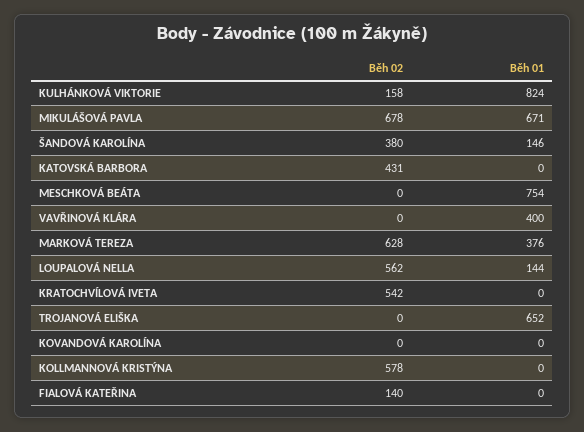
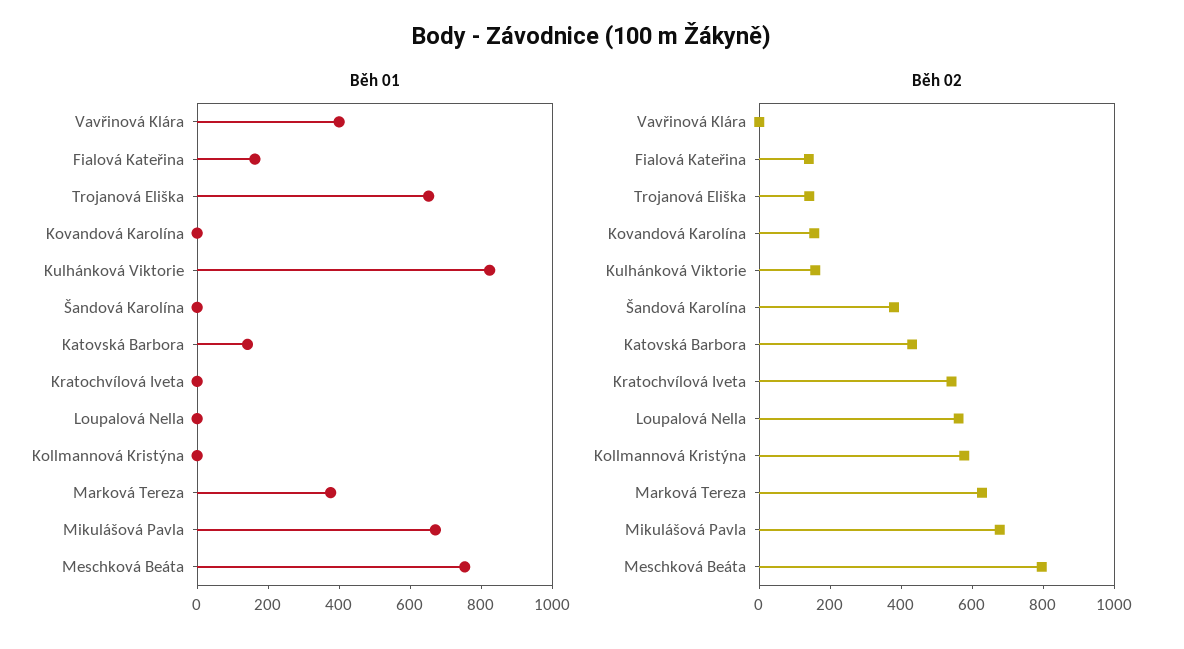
  {
    "Běh 02": {
      "KULHÁNKOVÁ VIKTORIE": 158,
      "MIKULÁŠOVÁ PAVLA": 678,
      "ŠANDOVÁ KAROLÍNA": 380,
      "KATOVSKÁ BARBORA": 431,
-     "MESCHKOVÁ BEÁTA": 0,
+     "MESCHKOVÁ BEÁTA": 800,
      "VAVŘINOVÁ KLÁRA": 0,
      "MARKOVÁ TEREZA": 628,
      "LOUPALOVÁ NELLA": 562,
      "KRATOCHVÍLOVÁ IVETA": 542,
-     "TROJANOVÁ ELIŠKA": 0,
+     "TROJANOVÁ ELIŠKA": 150,
-     "KOVANDOVÁ KAROLÍNA": 0,
+     "KOVANDOVÁ KAROLÍNA": 150,
      "KOLLMANNOVÁ KRISTÝNA": 578,
      "FIALOVÁ KATEŘINA": 140
    },
    "Běh 01": {
      "KULHÁNKOVÁ VIKTORIE": 824,
      "MIKULÁŠOVÁ PAVLA": 671,
-     "ŠANDOVÁ KAROLÍNA": 146,
+     "ŠANDOVÁ KAROLÍNA": 0,
-     "KATOVSKÁ BARBORA": 0,
+     "KATOVSKÁ BARBORA": 150,
      "MESCHKOVÁ BEÁTA": 754,
      "VAVŘINOVÁ KLÁRA": 400,
      "MARKOVÁ TEREZA": 376,
-     "LOUPALOVÁ NELLA": 144,
+     "LOUPALOVÁ NELLA": 0,
      "KRATOCHVÍLOVÁ IVETA": 0,
      "TROJANOVÁ ELIŠKA": 652,
      "KOVANDOVÁ KAROLÍNA": 0,
      "KOLLMANNOVÁ KRISTÝNA": 0,
-     "FIALOVÁ KATEŘINA": 0
+     "FIALOVÁ KATEŘINA": 150
    }
  }

